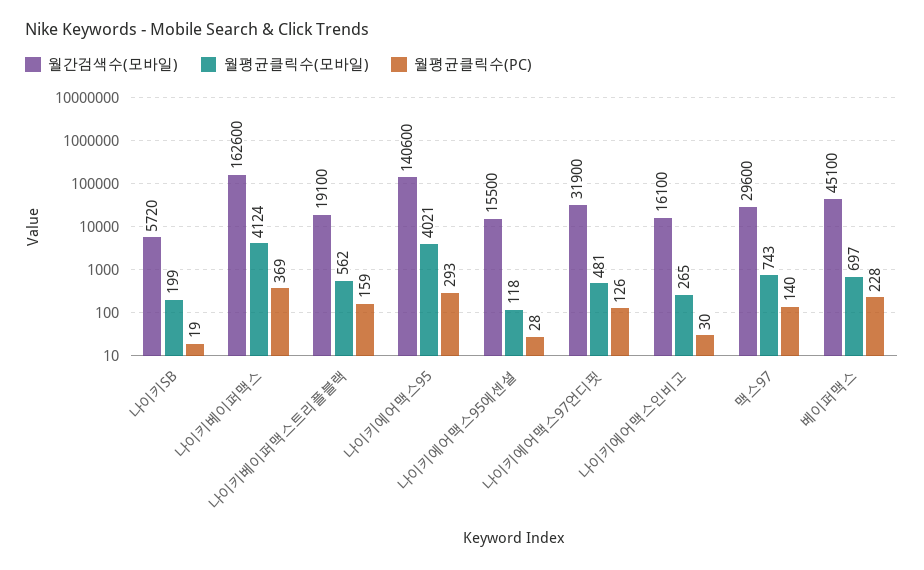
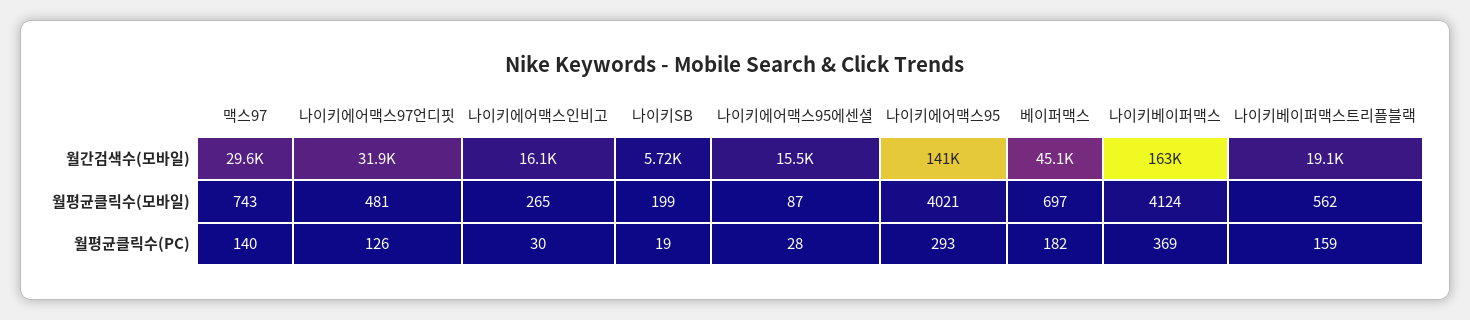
  {
    "월간검색수(모바일)": {
      "나이키SB": 5720,
      "나이키베이퍼맥스": 162600,
      "나이키베이퍼맥스트리플블랙": 19100,
      "나이키에어맥스95": 140600,
      "나이키에어맥스95에센셜": 15500,
      "나이키에어맥스97언디핏": 31900,
      "나이키에어맥스인비고": 16100,
      "맥스97": 29600,
      "베이퍼맥스": 45100
    },
    "월평균클릭수(모바일)": {
      "나이키SB": 199,
      "나이키베이퍼맥스": 4124,
      "나이키베이퍼맥스트리플블랙": 562,
      "나이키에어맥스95": 4021,
-     "나이키에어맥스95에센셜": 118,
+     "나이키에어맥스95에센셜": 87,
      "나이키에어맥스97언디핏": 481,
      "나이키에어맥스인비고": 265,
      "맥스97": 743,
      "베이퍼맥스": 697
    },
    "월평균클릭수(PC)": {
      "나이키SB": 19,
      "나이키베이퍼맥스": 369,
      "나이키베이퍼맥스트리플블랙": 159,
      "나이키에어맥스95": 293,
      "나이키에어맥스95에센셜": 28,
      "나이키에어맥스97언디핏": 126,
      "나이키에어맥스인비고": 30,
      "맥스97": 140,
-     "베이퍼맥스": 228
+     "베이퍼맥스": 182
    }
  }

